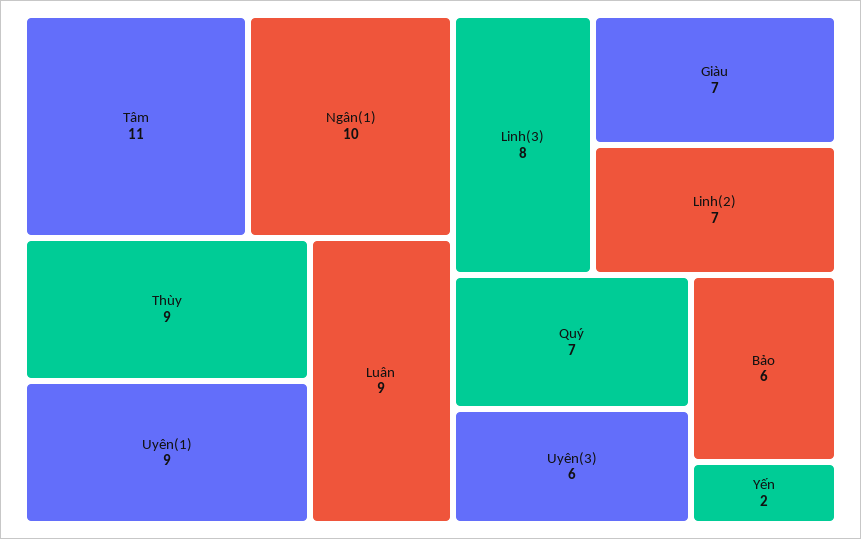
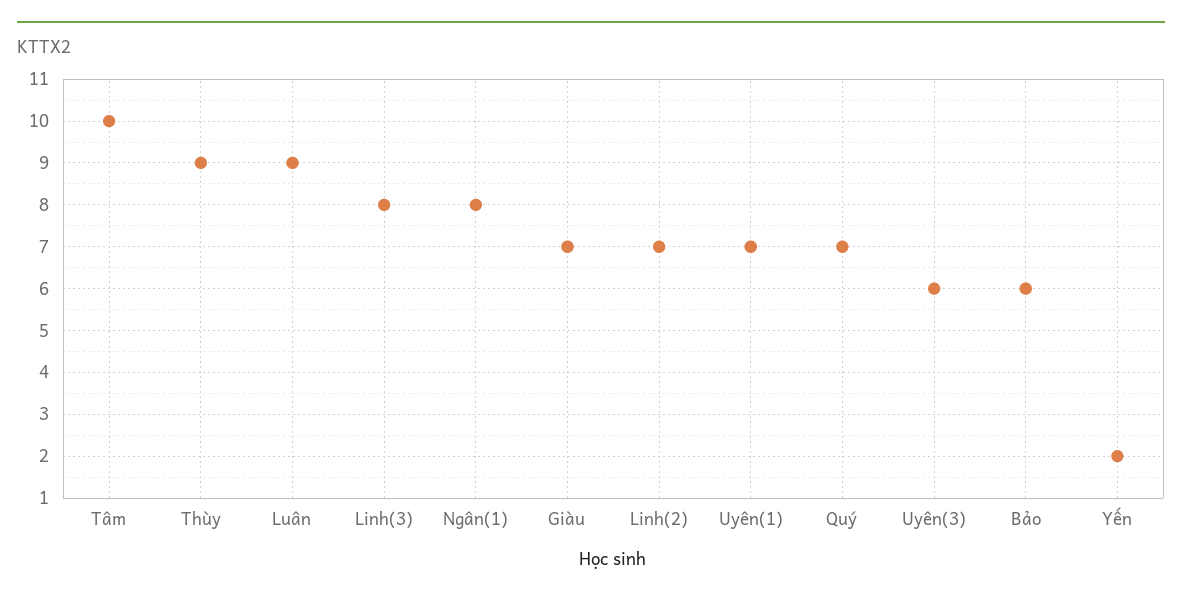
  {
-   "Tâm": 11,
+   "Tâm": 10,
-   "Ngân(1)": 10,
+   "Ngân(1)": 8,
    "Thùy": 9,
-   "Uyên(1)": 9,
+   "Uyên(1)": 7,
    "Luân": 9,
    "Linh(3)": 8,
    "Giàu": 7,
    "Linh(2)": 7,
    "Quý": 7,
    "Uyên(3)": 6,
    "Bảo": 6,
    "Yến": 2
  }

